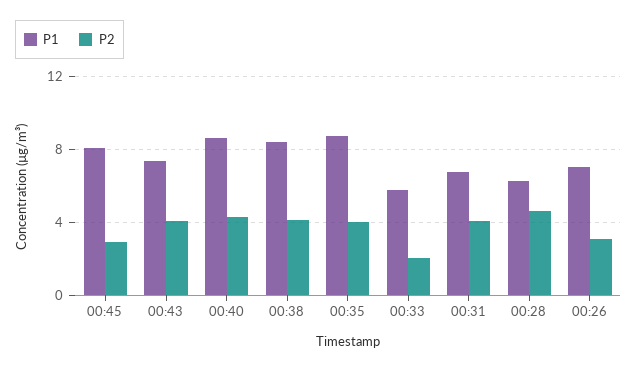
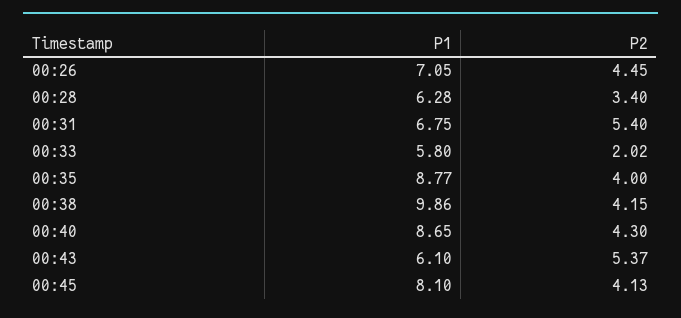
  {
    "P1": {
      "00:45": 8.1,
-     "00:43": 7.5,
+     "00:43": 6.1,
      "00:40": 8.65,
-     "00:38": 8.5,
+     "00:38": 9.86,
      "00:35": 8.77,
      "00:33": 5.8,
      "00:31": 6.75,
      "00:28": 6.28,
      "00:26": 7.05
    },
    "P2": {
-     "00:45": 3,
+     "00:45": 4.13,
-     "00:43": 4,
+     "00:43": 5.37,
      "00:40": 4.3,
      "00:38": 4.15,
      "00:35": 4,
      "00:33": 2.02,
-     "00:31": 4,
+     "00:31": 5.4,
-     "00:28": 4.5,
+     "00:28": 3.4,
-     "00:26": 3
+     "00:26": 4.45
    }
  }

